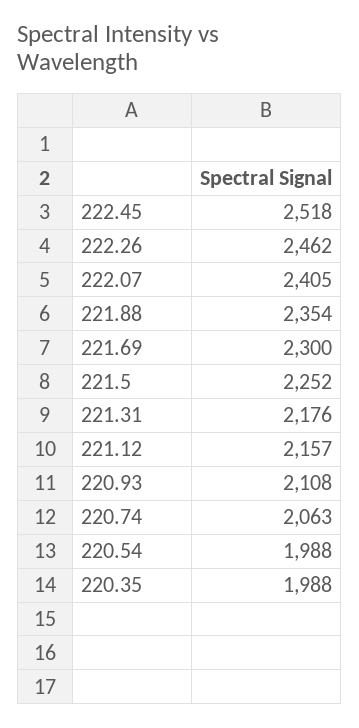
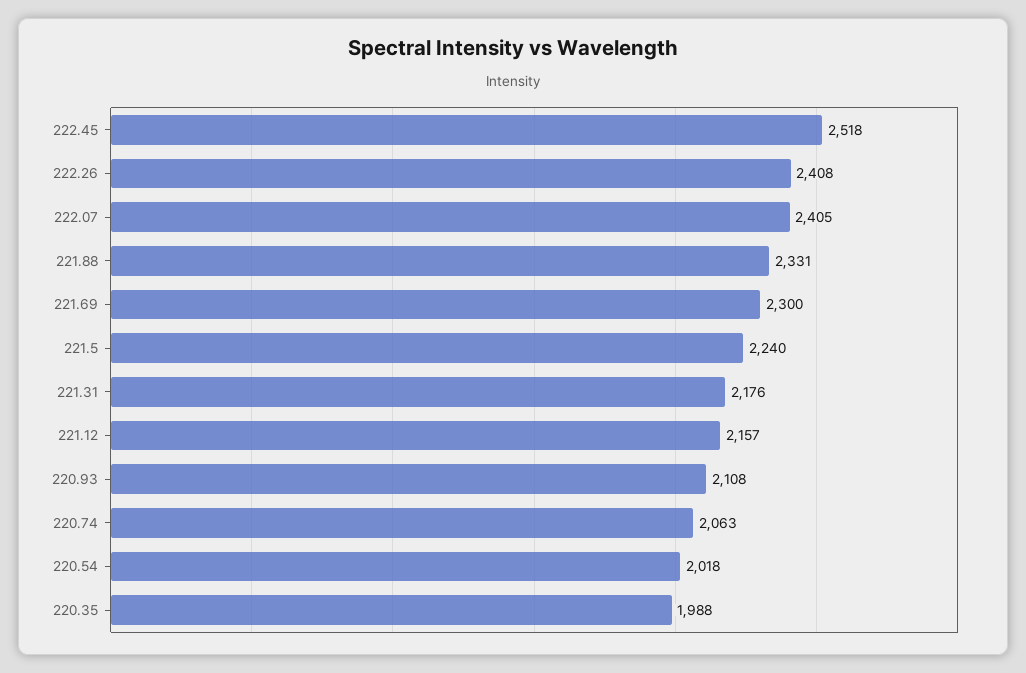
  {
    "222.45": 2518,
-   "222.26": 2462,
+   "222.26": 2408,
    "222.07": 2405,
-   "221.88": 2354,
+   "221.88": 2331,
    "221.69": 2300,
-   "221.5": 2252,
+   "221.5": 2240,
    "221.31": 2176,
    "221.12": 2157,
    "220.93": 2108,
    "220.74": 2063,
-   "220.54": 1988,
+   "220.54": 2018,
    "220.35": 1988
  }

